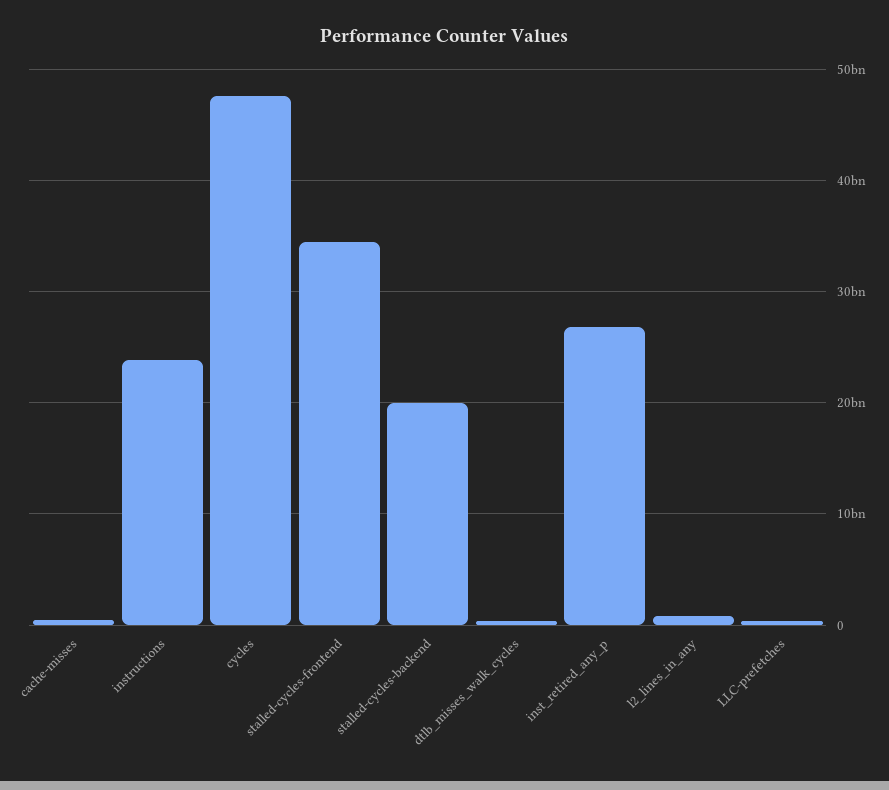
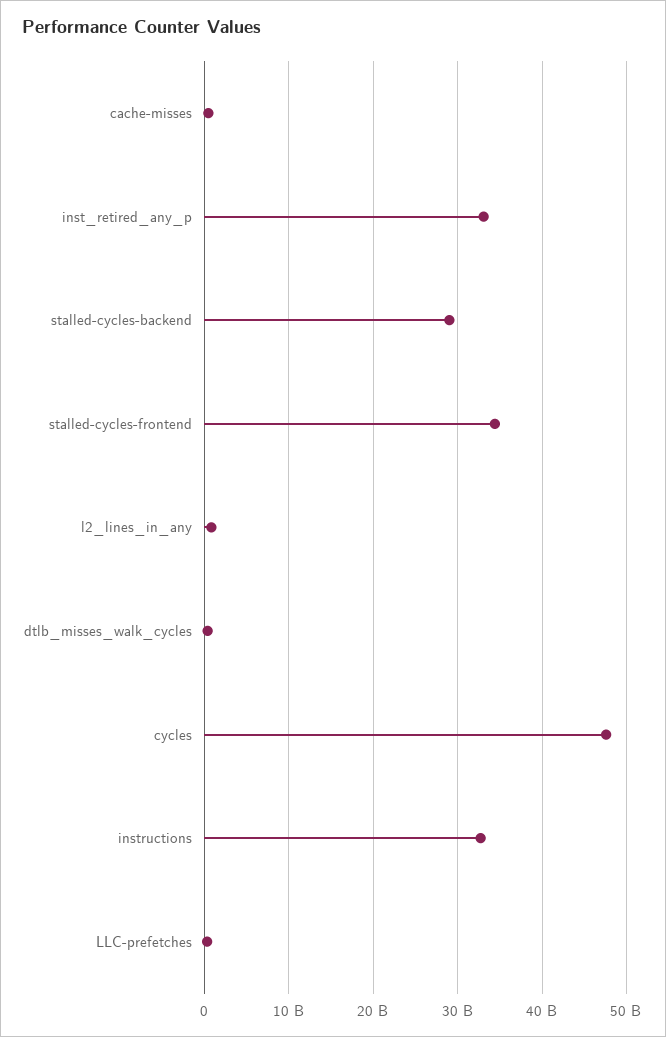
  {
    "cache-misses": 0,
-   "instructions": 24000000000,
+   "instructions": 33000000000,
    "cycles": 48000000000,
    "stalled-cycles-frontend": 34000000000,
-   "stalled-cycles-backend": 20000000000,
+   "stalled-cycles-backend": 29000000000,
    "dtlb_misses_walk_cycles": 0,
-   "inst_retired_any_p": 27000000000,
+   "inst_retired_any_p": 33000000000,
    "l2_lines_in_any": 1000000000,
    "LLC-prefetches": 0
  }

